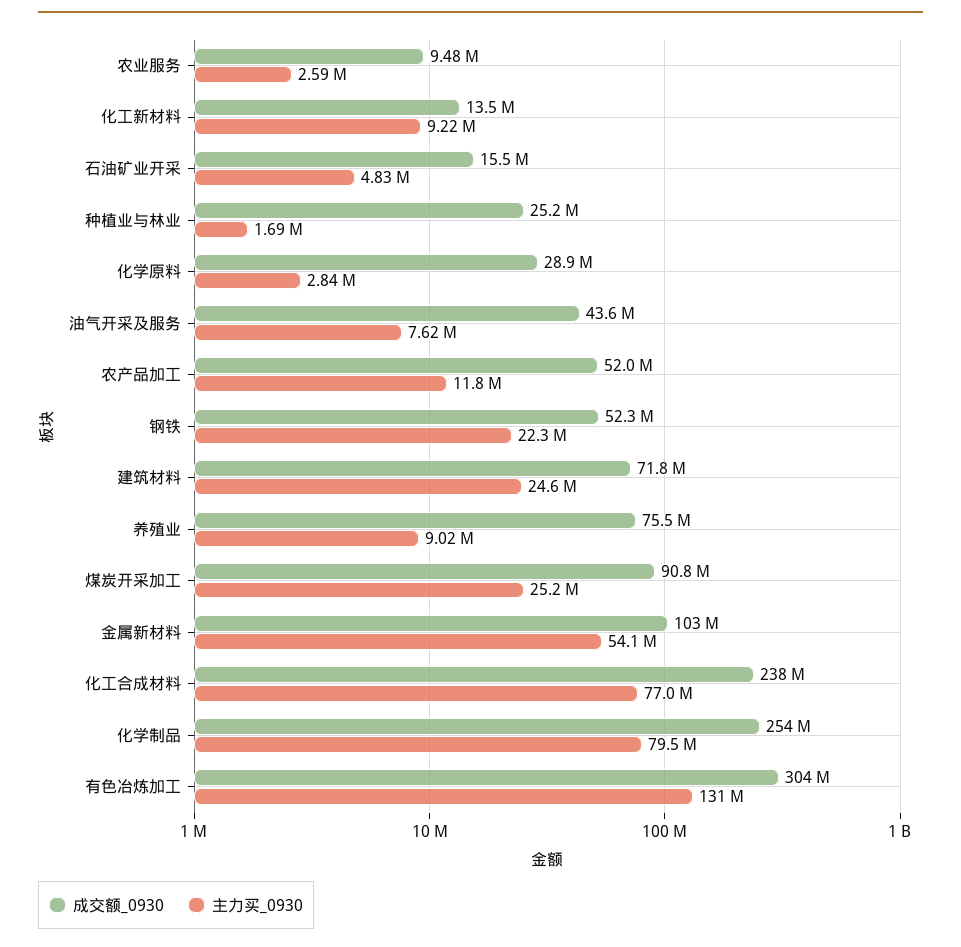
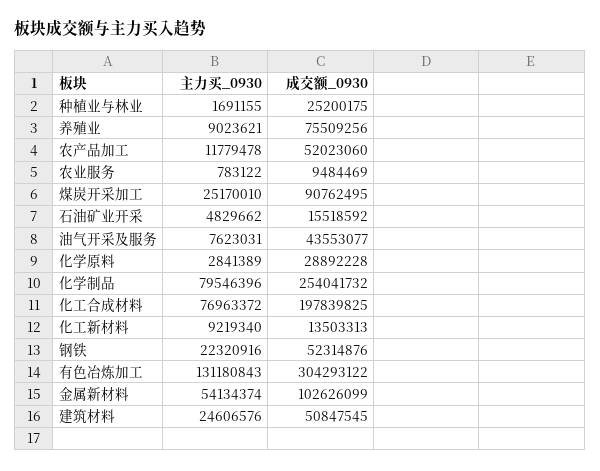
  {
    "成交额_0930": {
      "农业服务": 9484469,
      "化工新材料": 13503313,
      "石油矿业开采": 15518592,
      "种植业与林业": 25200175,
      "化学原料": 28892228,
      "油气开采及服务": 43553077,
      "农产品加工": 52023060,
      "钢铁": 52314876,
-     "建筑材料": 71800000,
+     "建筑材料": 50847545,
      "养殖业": 75509256,
      "煤炭开采加工": 90762495,
      "金属新材料": 102626099,
-     "化工合成材料": 238000000,
+     "化工合成材料": 197839825,
      "化学制品": 254041732,
      "有色冶炼加工": 304293122
    },
    "主力买_0930": {
-     "农业服务": 2590000,
+     "农业服务": 783122,
      "化工新材料": 9219340,
      "石油矿业开采": 4829662,
      "种植业与林业": 1691155,
      "化学原料": 2841389,
      "油气开采及服务": 7623031,
      "农产品加工": 11779478,
      "钢铁": 22320916,
      "建筑材料": 24606576,
      "养殖业": 9023621,
      "煤炭开采加工": 25170010,
      "金属新材料": 54134374,
      "化工合成材料": 76963372,
      "化学制品": 79546396,
      "有色冶炼加工": 131180843
    }
  }

